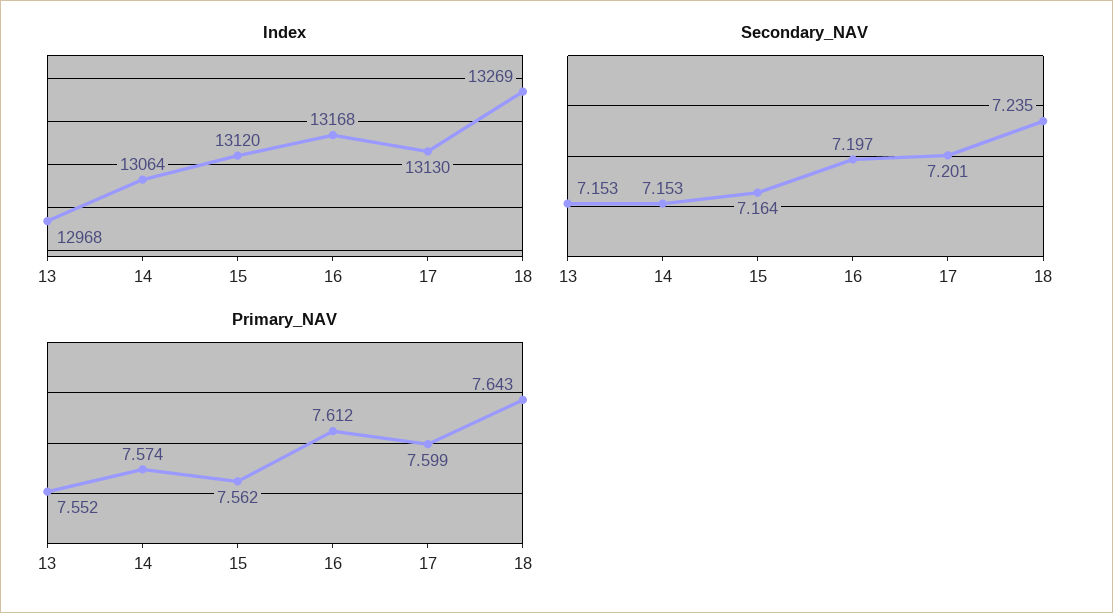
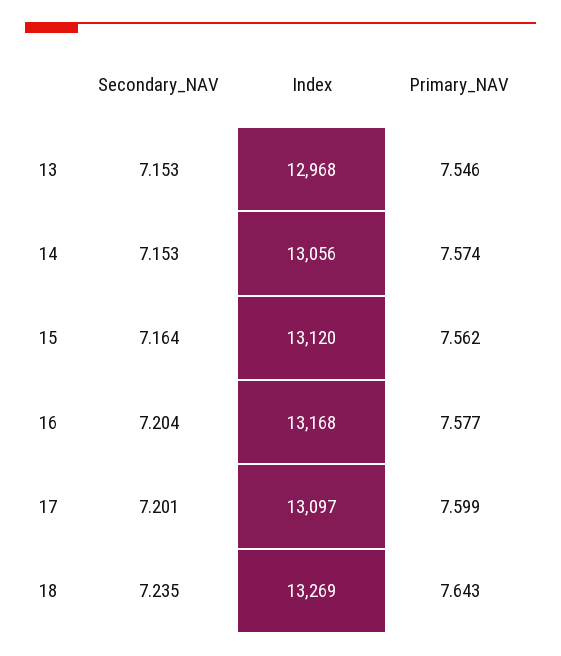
  {
    "Index": {
      "13": 12968,
-     "14": 13064,
+     "14": 13056,
      "15": 13120,
      "16": 13168,
-     "17": 13130,
+     "17": 13097,
      "18": 13269
    },
    "Secondary_NAV": {
      "13": 7.153,
      "14": 7.153,
      "15": 7.164,
-     "16": 7.197,
+     "16": 7.204,
      "17": 7.201,
      "18": 7.235
    },
    "Primary_NAV": {
-     "13": 7.552,
+     "13": 7.546,
      "14": 7.574,
      "15": 7.562,
-     "16": 7.612,
+     "16": 7.577,
      "17": 7.599,
      "18": 7.643
    }
  }

